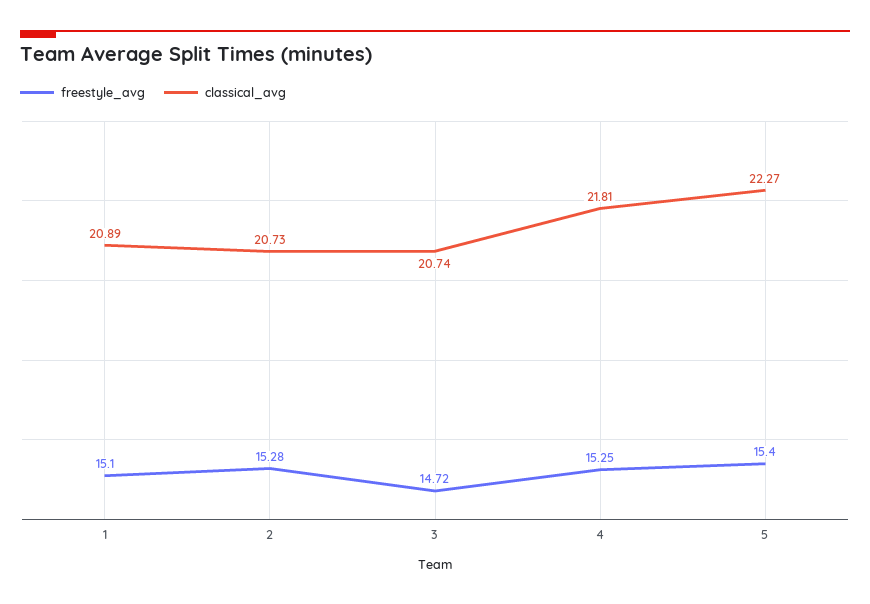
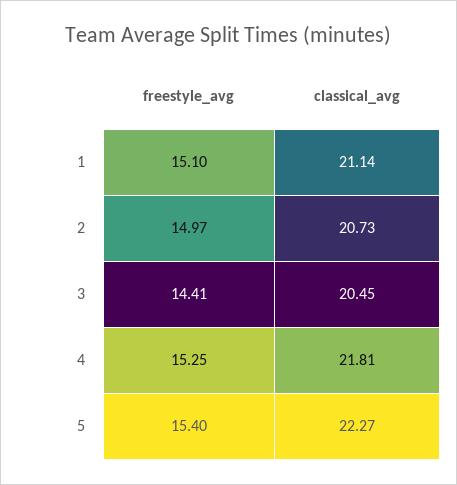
  {
    "freestyle_avg": {
      "1": 15.1,
-     "2": 15.28,
+     "2": 14.97,
-     "3": 14.72,
+     "3": 14.41,
      "4": 15.25,
      "5": 15.4
    },
    "classical_avg": {
-     "1": 20.89,
+     "1": 21.14,
      "2": 20.73,
-     "3": 20.74,
+     "3": 20.45,
      "4": 21.81,
      "5": 22.27
    }
  }

